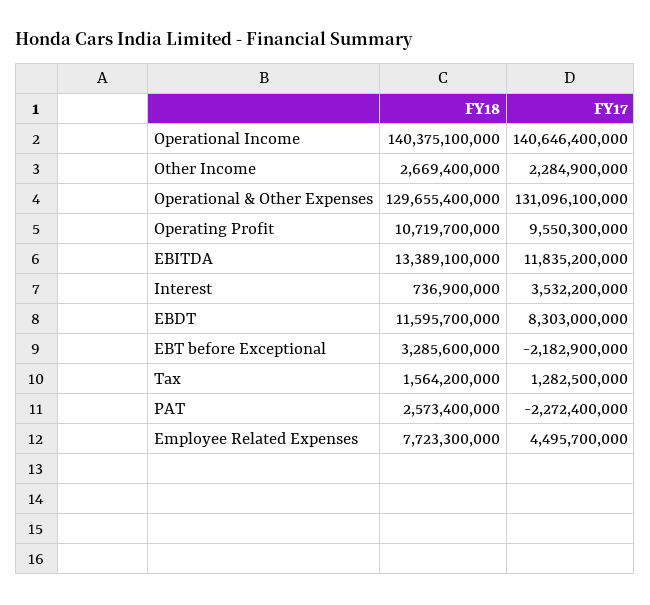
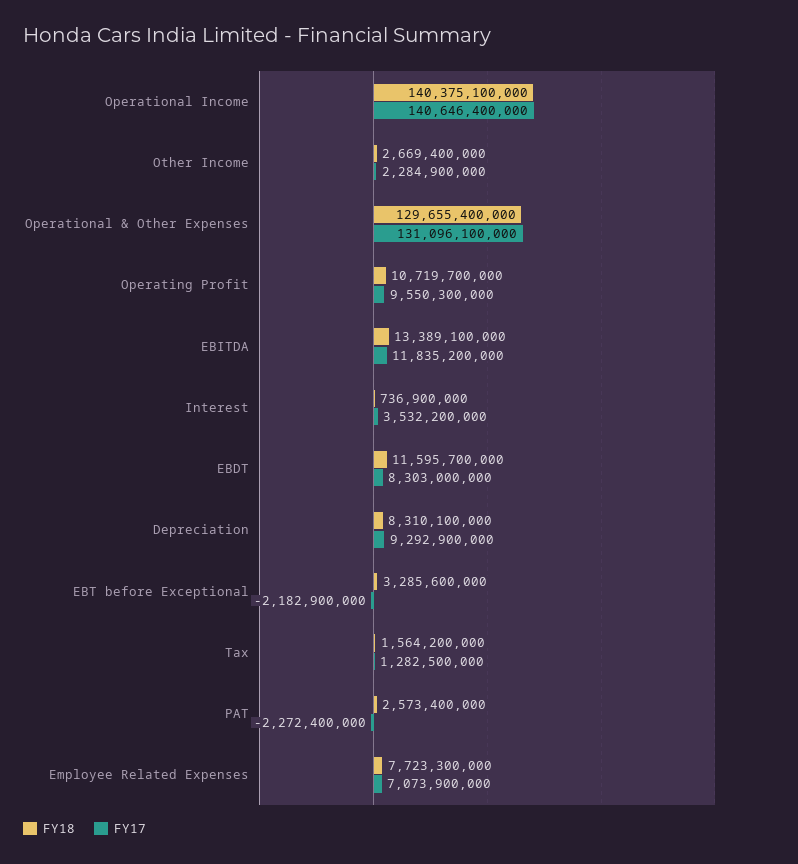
  {
    "FY18": {
      "Operational Income": 140375100000,
      "Other Income": 2669400000,
      "Operational & Other Expenses": 129655400000,
      "Operating Profit": 10719700000,
      "EBITDA": 13389100000,
      "Interest": 736900000,
      "EBDT": 11595700000,
      "EBT before Exceptional": 3285600000,
      "Tax": 1564200000,
      "PAT": 2573400000,
-     "Employee Related Expenses": 7723300000
+     "Employee Related Expenses": 7723300000,
+     "Depreciation": 8310100000
    },
    "FY17": {
      "Operational Income": 140646400000,
      "Other Income": 2284900000,
      "Operational & Other Expenses": 131096100000,
      "Operating Profit": 9550300000,
      "EBITDA": 11835200000,
      "Interest": 3532200000,
      "EBDT": 8303000000,
      "EBT before Exceptional": -2182900000,
      "Tax": 1282500000,
      "PAT": -2272400000,
-     "Employee Related Expenses": 4495700000
+     "Employee Related Expenses": 7073900000,
+     "Depreciation": 9292900000
    }
  }

